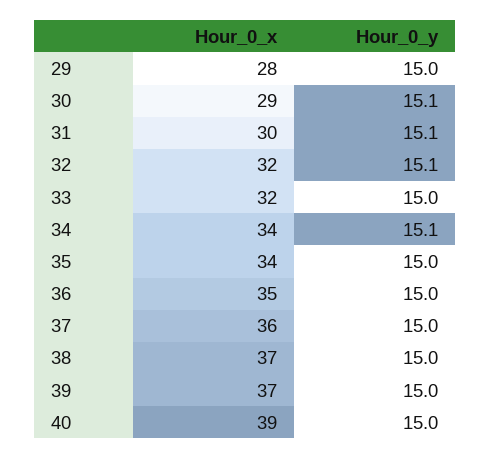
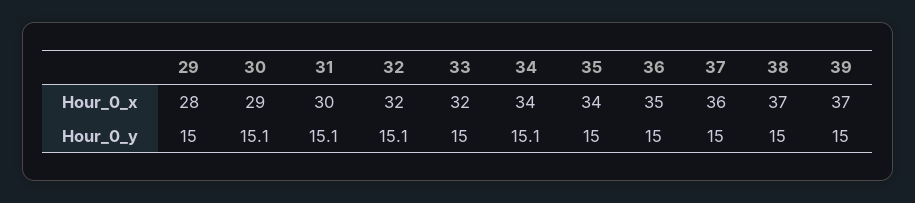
  {
    "Hour_0_x": {
      "29": 28,
      "30": 29,
      "31": 30,
      "32": 32,
      "33": 32,
      "34": 34,
      "35": 34,
      "36": 35,
      "37": 36,
      "38": 37,
-     "39": 37,
+     "39": 37
-     "40": 39
    },
    "Hour_0_y": {
      "29": 15,
      "30": 15.1,
      "31": 15.1,
      "32": 15.1,
      "33": 15,
      "34": 15.1,
      "35": 15,
      "36": 15,
      "37": 15,
      "38": 15,
-     "39": 15,
+     "39": 15
-     "40": 15
    }
  }

